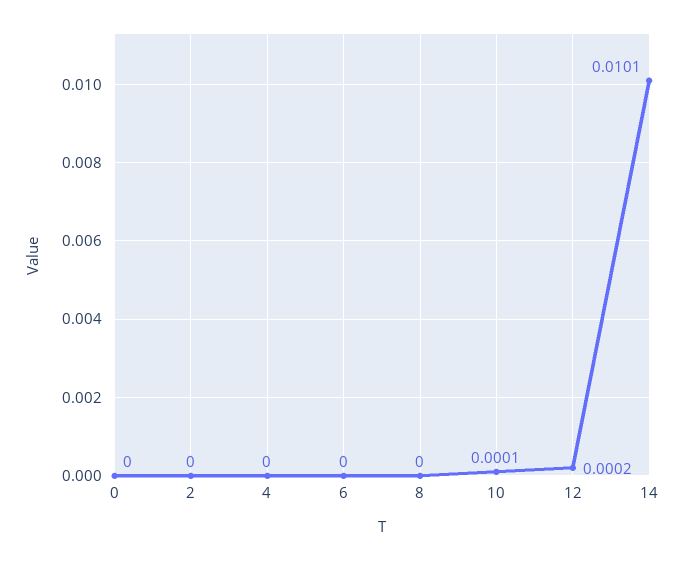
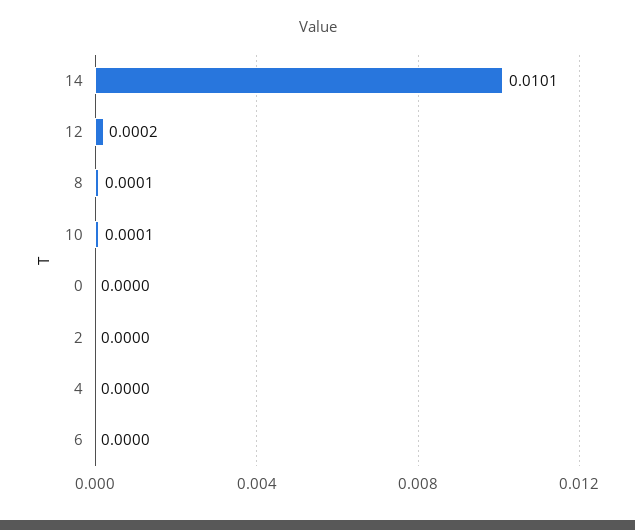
  {
    "0": 0,
    "2": 0,
    "4": 0,
    "6": 0,
-   "8": 0,
+   "8": 0.0001,
    "10": 0.0001,
    "12": 0.0002,
    "14": 0.0101
  }

